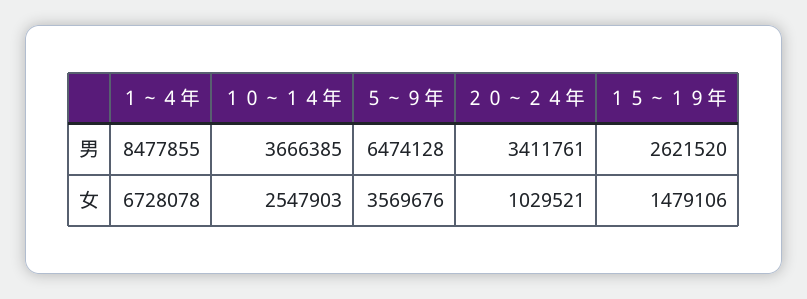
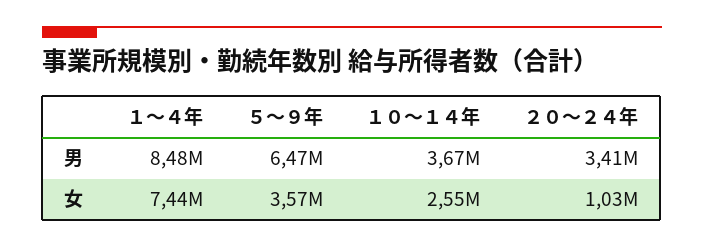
  {
    "１～４年": {
      "男": 8477855,
-     "女": 6728078
+     "女": 7440000
    },
    "１０～１４年": {
      "男": 3666385,
      "女": 2547903
    },
    "５～９年": {
      "男": 6474128,
      "女": 3569676
    },
    "２０～２４年": {
      "男": 3411761,
      "女": 1029521
-   },
+   }
-   "１５～１９年": {
-     "男": 2621520,
-     "女": 1479106
-   }
  }

